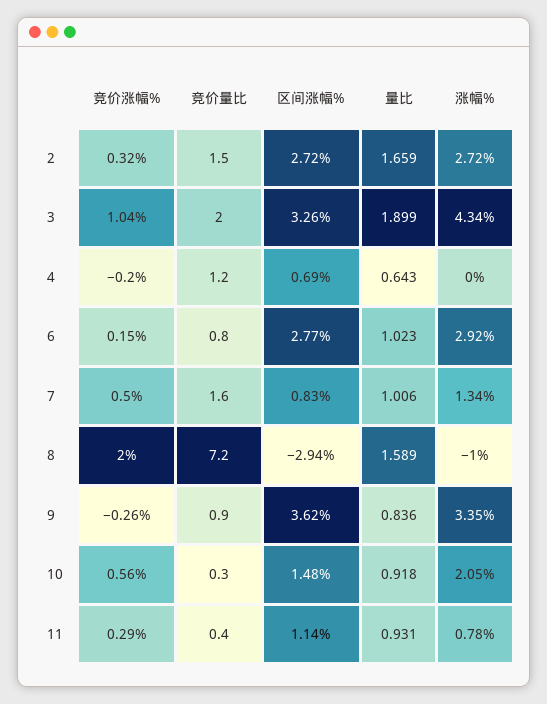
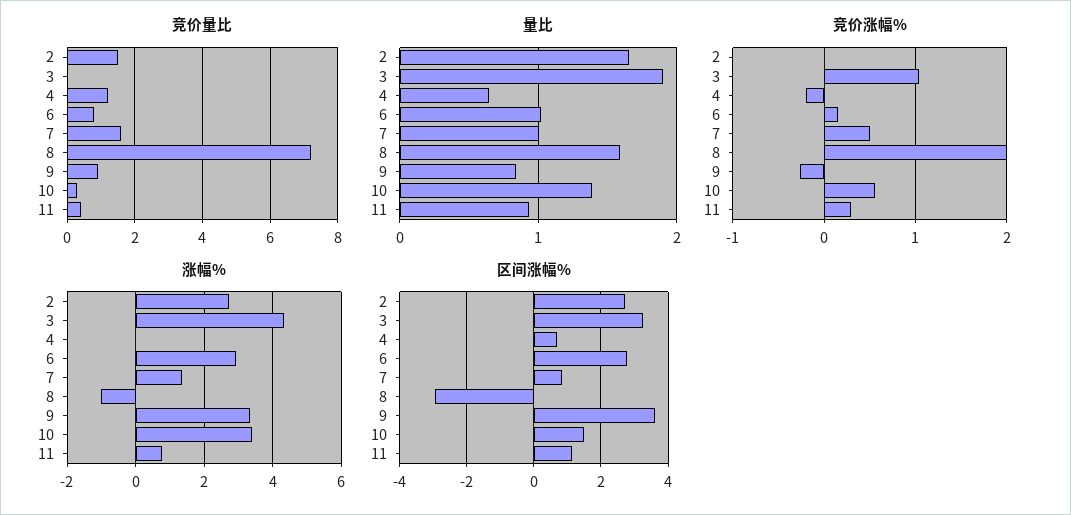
  {
    "竞价涨幅%": {
-     "2": 0.32,
+     "2": 0,
      "3": 1.04,
      "4": -0.2,
      "6": 0.15,
      "7": 0.5,
      "8": 2,
      "9": -0.26,
      "10": 0.56,
      "11": 0.29
    },
    "竞价量比": {
      "2": 1.5,
-     "3": 2,
+     "3": 0,
      "4": 1.2,
      "6": 0.8,
      "7": 1.6,
      "8": 7.2,
      "9": 0.9,
      "10": 0.3,
      "11": 0.4
    },
    "区间涨幅%": {
      "2": 2.72,
      "3": 3.26,
      "4": 0.69,
      "6": 2.77,
      "7": 0.83,
      "8": -2.94,
      "9": 3.62,
      "10": 1.48,
      "11": 1.14
    },
    "量比": {
      "2": 1.659,
      "3": 1.899,
      "4": 0.643,
      "6": 1.023,
      "7": 1.006,
      "8": 1.589,
      "9": 0.836,
-     "10": 0.918,
+     "10": 1.4,
      "11": 0.931
    },
    "涨幅%": {
      "2": 2.72,
      "3": 4.34,
      "4": 0,
      "6": 2.92,
      "7": 1.34,
      "8": -1,
      "9": 3.35,
-     "10": 2.05,
+     "10": 3.4,
      "11": 0.78
    }
  }

